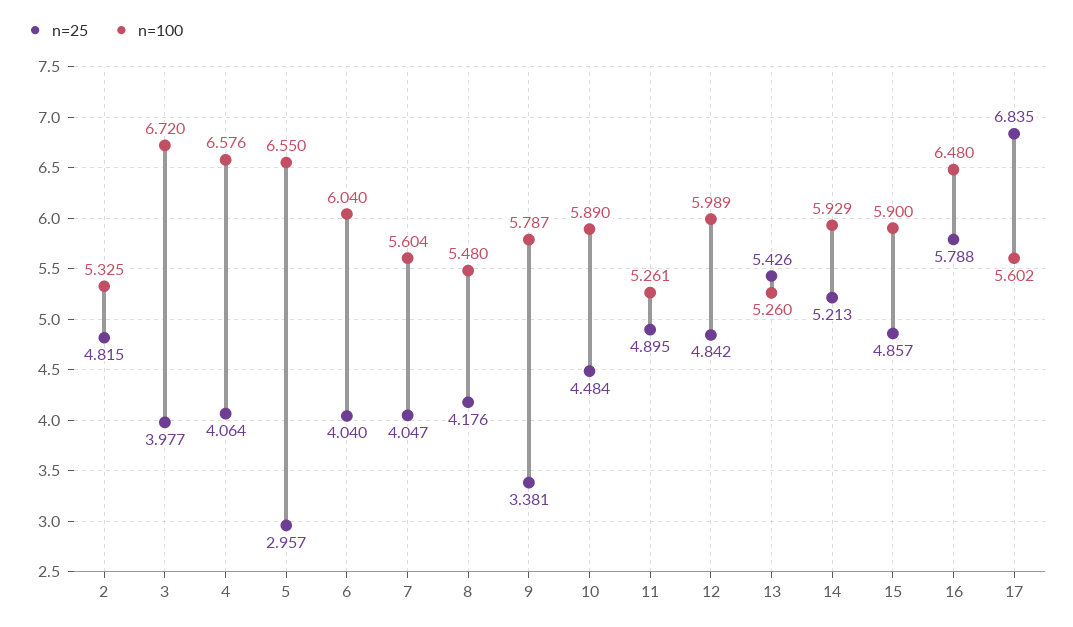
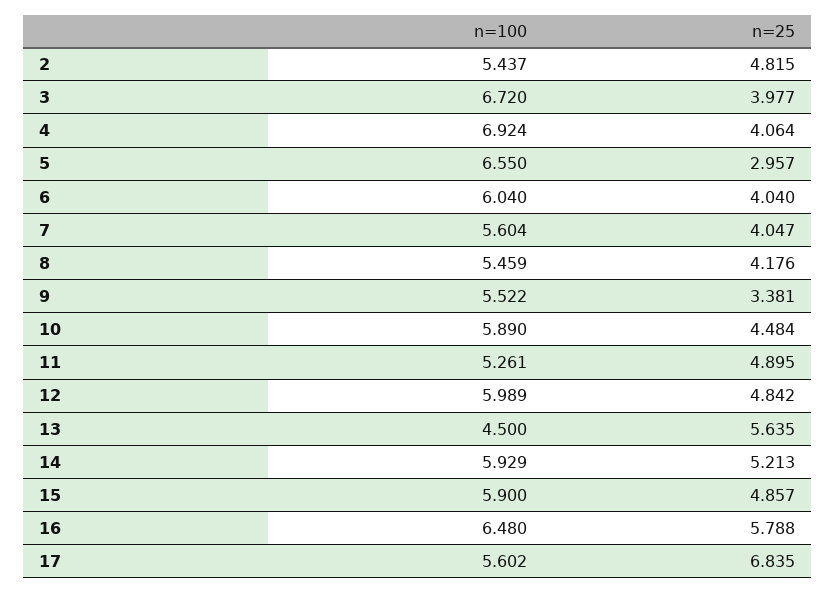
  {
    "n=25": {
      "2": 4.815,
      "3": 3.977,
      "4": 4.064,
      "5": 2.957,
      "6": 4.04,
      "7": 4.047,
      "8": 4.176,
      "9": 3.381,
      "10": 4.484,
      "11": 4.895,
      "12": 4.842,
-     "13": 5.426,
+     "13": 5.635,
      "14": 5.213,
      "15": 4.857,
      "16": 5.788,
      "17": 6.835
    },
    "n=100": {
-     "2": 5.325,
+     "2": 5.437,
      "3": 6.72,
-     "4": 6.576,
+     "4": 6.924,
      "5": 6.55,
      "6": 6.04,
      "7": 5.604,
-     "8": 5.48,
+     "8": 5.459,
-     "9": 5.787,
+     "9": 5.522,
      "10": 5.89,
      "11": 5.261,
      "12": 5.989,
-     "13": 5.26,
+     "13": 4.5,
      "14": 5.929,
      "15": 5.9,
      "16": 6.48,
      "17": 5.602
    }
  }

